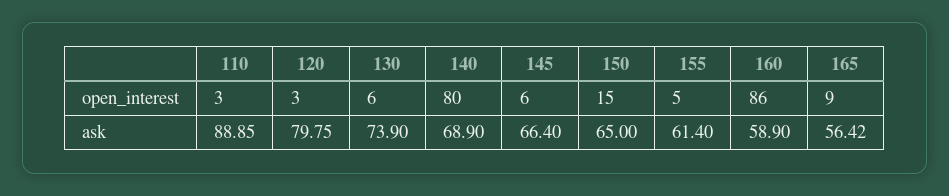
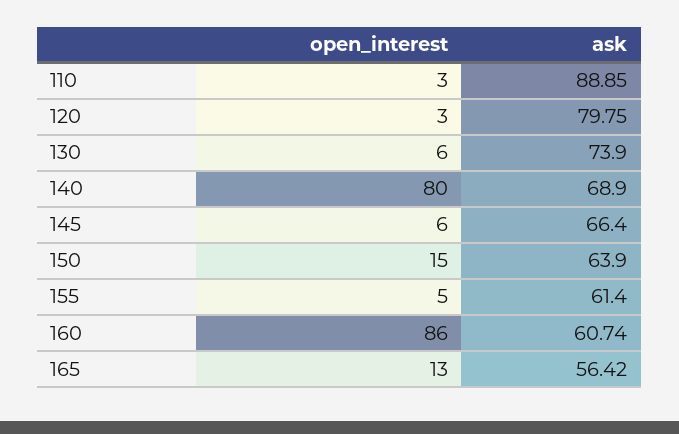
  {
    "110": {
      "open_interest": 3,
      "ask": 88.85
    },
    "120": {
      "open_interest": 3,
      "ask": 79.75
    },
    "130": {
      "open_interest": 6,
      "ask": 73.9
    },
    "140": {
      "open_interest": 80,
      "ask": 68.9
    },
    "145": {
      "open_interest": 6,
      "ask": 66.4
    },
    "150": {
      "open_interest": 15,
-     "ask": 65
+     "ask": 63.9
    },
    "155": {
      "open_interest": 5,
      "ask": 61.4
    },
    "160": {
      "open_interest": 86,
-     "ask": 58.9
+     "ask": 60.74
    },
    "165": {
-     "open_interest": 9,
+     "open_interest": 13,
      "ask": 56.42
    }
  }

